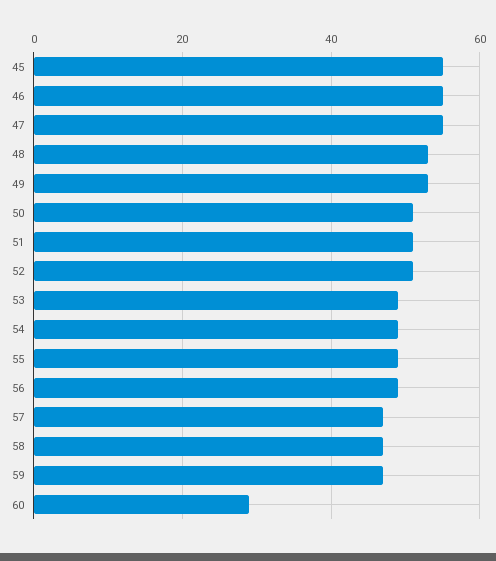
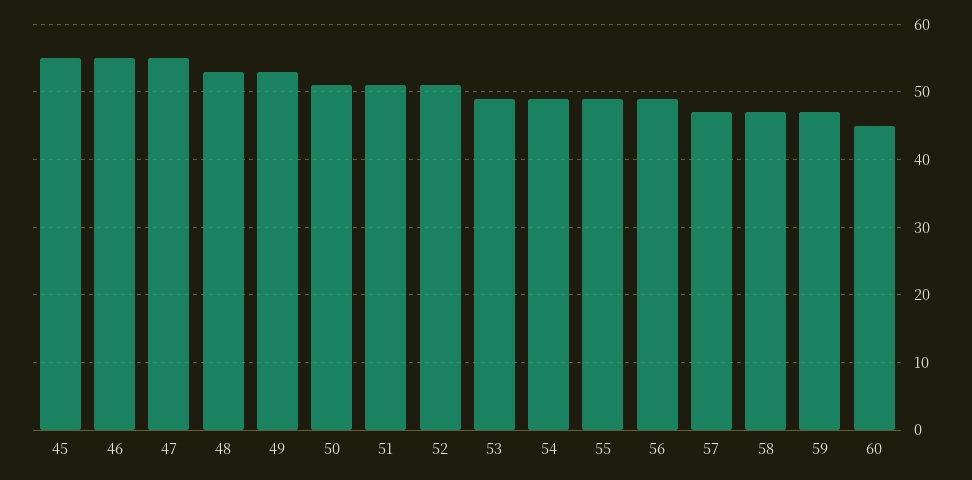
  {
    "45": 55,
    "46": 55,
    "47": 55,
    "48": 53,
    "49": 53,
    "50": 51,
    "51": 51,
    "52": 51,
    "53": 49,
    "54": 49,
    "55": 49,
    "56": 49,
    "57": 47,
    "58": 47,
    "59": 47,
-   "60": 30
+   "60": 45
  }

